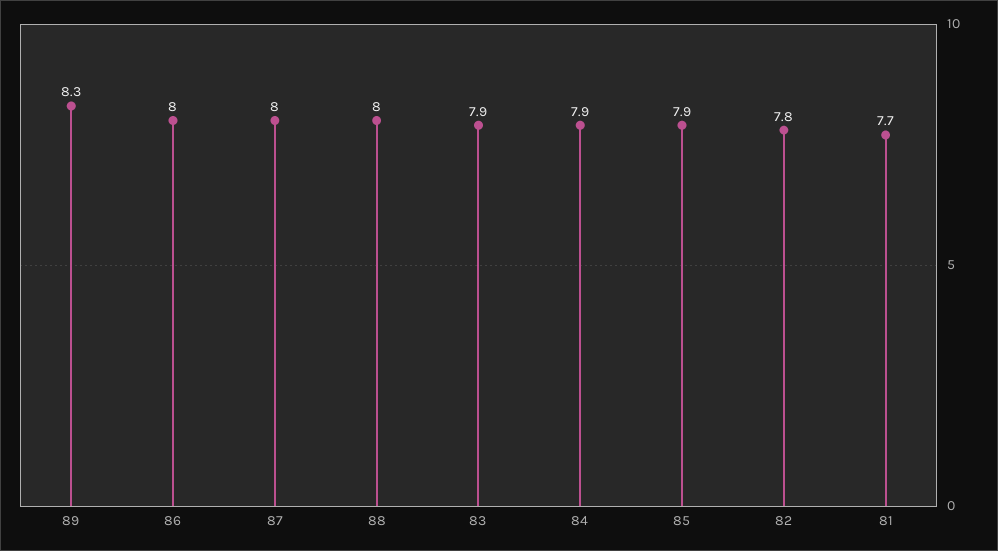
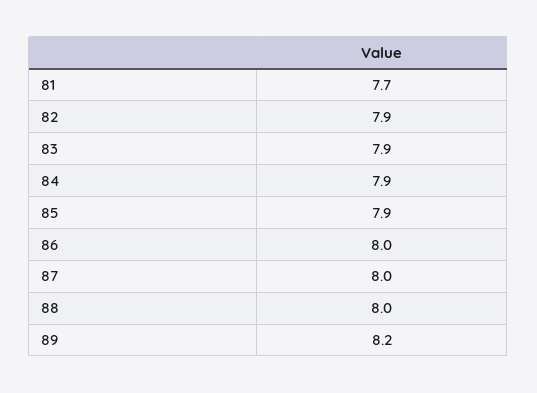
  {
-   "89": 8.3,
+   "89": 8.2,
    "86": 8,
    "87": 8,
    "88": 8,
    "83": 7.9,
    "84": 7.9,
    "85": 7.9,
-   "82": 7.8,
+   "82": 7.9,
    "81": 7.7
  }

